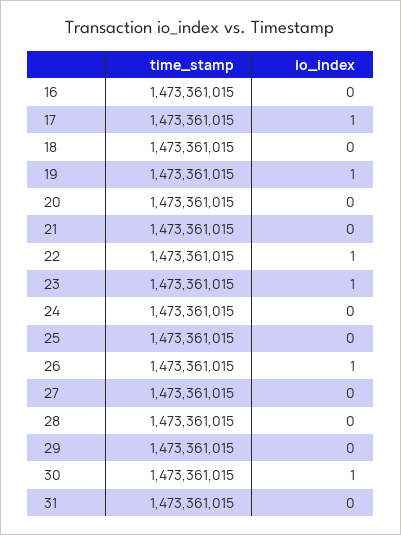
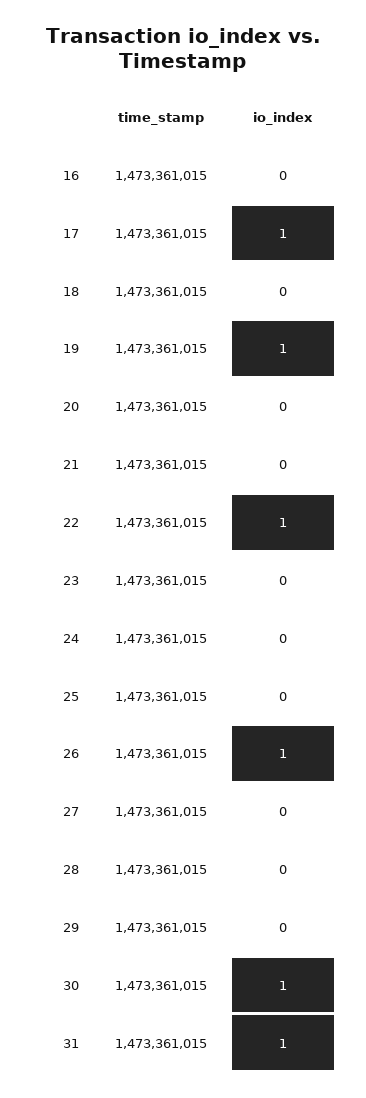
  {
    "time_stamp": {
      "16": 1473361015,
      "17": 1473361015,
      "18": 1473361015,
      "19": 1473361015,
      "20": 1473361015,
      "21": 1473361015,
      "22": 1473361015,
      "23": 1473361015,
      "24": 1473361015,
      "25": 1473361015,
      "26": 1473361015,
      "27": 1473361015,
      "28": 1473361015,
      "29": 1473361015,
      "30": 1473361015,
      "31": 1473361015
    },
    "io_index": {
      "16": 0,
      "17": 1,
      "18": 0,
      "19": 1,
      "20": 0,
      "21": 0,
      "22": 1,
-     "23": 1,
+     "23": 0,
      "24": 0,
      "25": 0,
      "26": 1,
      "27": 0,
      "28": 0,
      "29": 0,
      "30": 1,
-     "31": 0
+     "31": 1
    }
  }

